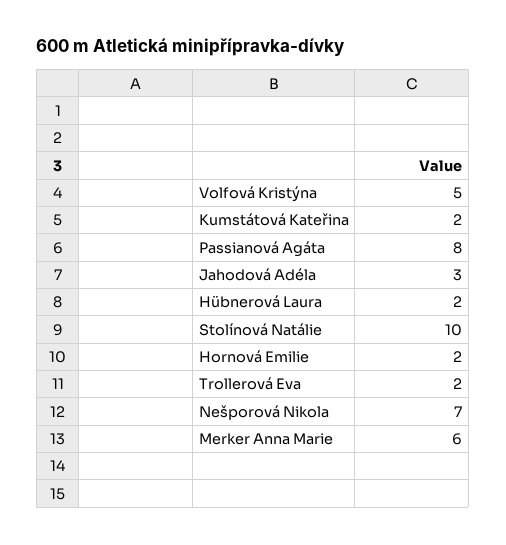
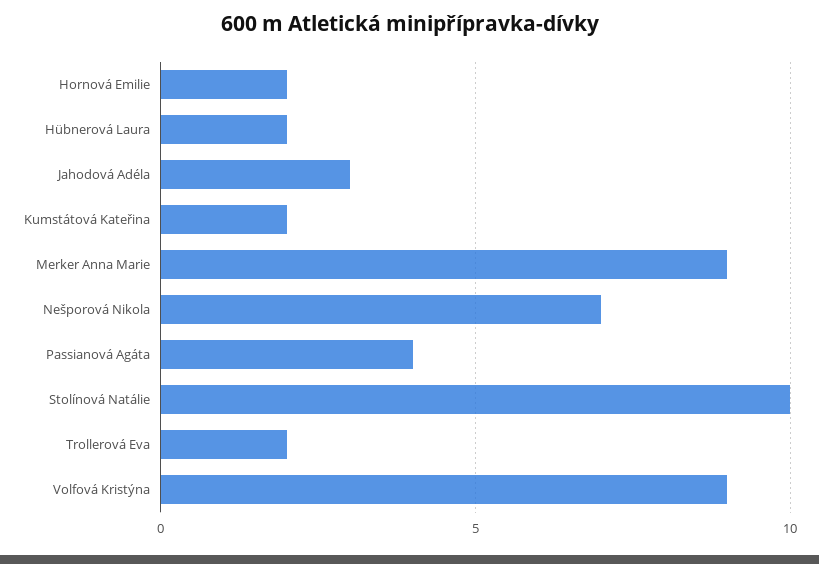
  {
-   "Volfová Kristýna": 5,
+   "Volfová Kristýna": 9,
    "Kumstátová Kateřina": 2,
-   "Passianová Agáta": 8,
+   "Passianová Agáta": 4,
    "Jahodová Adéla": 3,
    "Hübnerová Laura": 2,
    "Stolínová Natálie": 10,
    "Hornová Emilie": 2,
    "Trollerová Eva": 2,
    "Nešporová Nikola": 7,
-   "Merker Anna Marie": 6
+   "Merker Anna Marie": 9
  }

